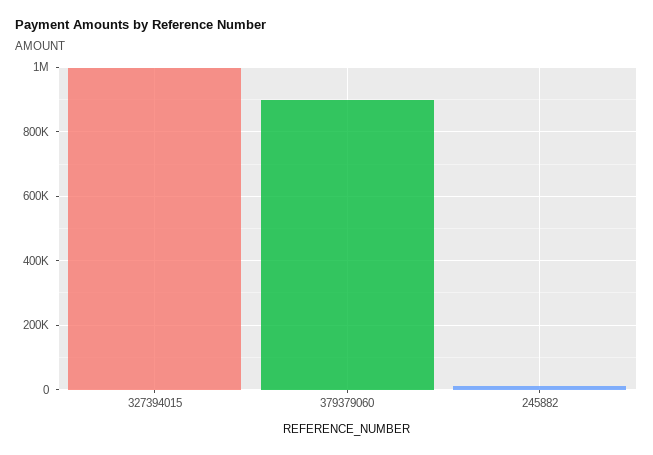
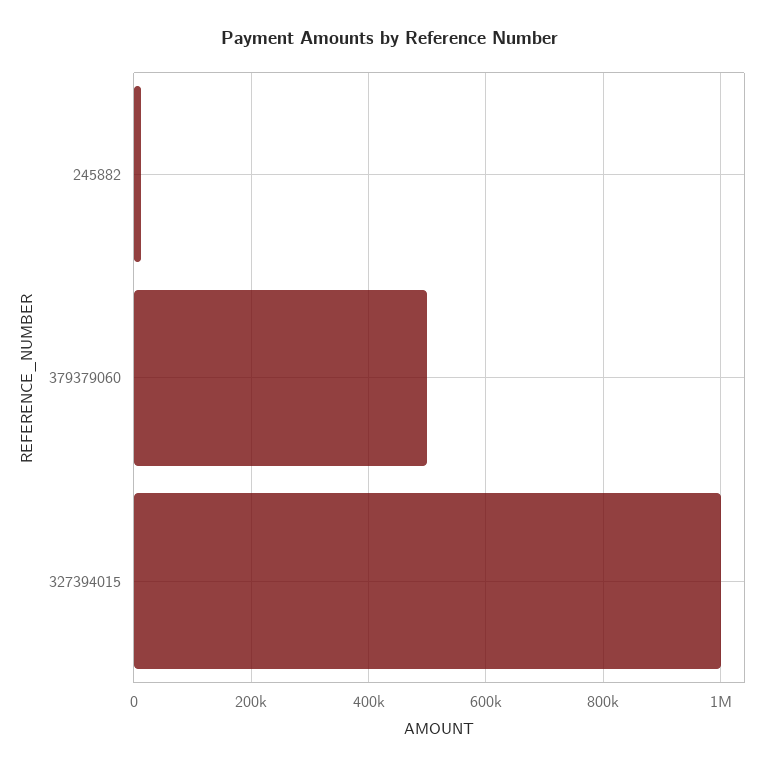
  {
    "327394015": 1000000,
-   "379379060": 900000,
+   "379379060": 500000,
    "245882": 20000
  }

